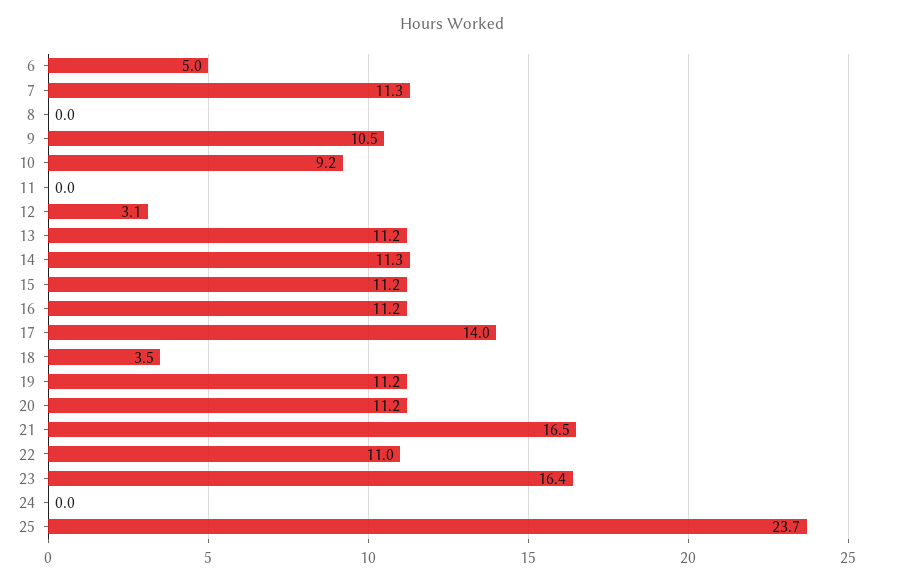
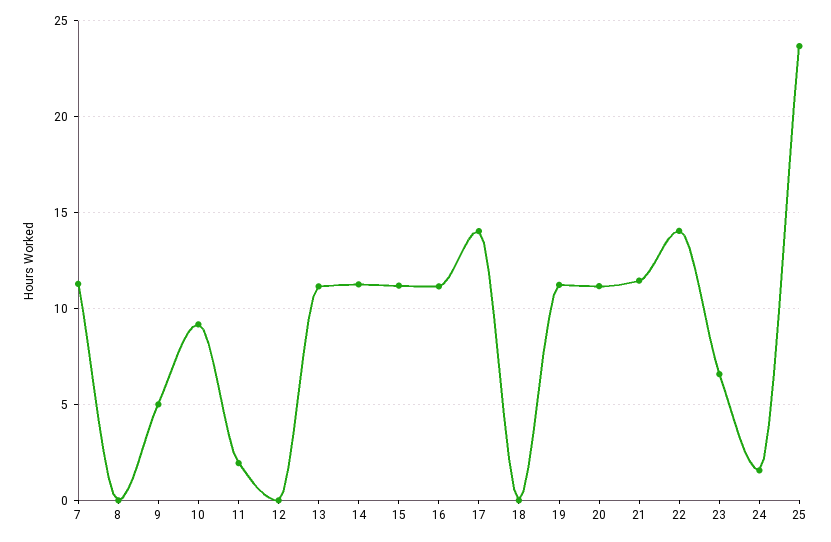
  {
-   "6": 5,
    "7": 11.3,
    "8": 0,
-   "9": 10.5,
+   "9": 5,
    "10": 9.2,
-   "11": 0,
+   "11": 2,
-   "12": 3.1,
+   "12": 0,
    "13": 11.2,
    "14": 11.3,
    "15": 11.2,
    "16": 11.2,
    "17": 14,
-   "18": 3.5,
+   "18": 0,
    "19": 11.2,
    "20": 11.2,
-   "21": 16.5,
+   "21": 11.5,
-   "22": 11,
+   "22": 14,
-   "23": 16.4,
+   "23": 6.5,
-   "24": 0,
+   "24": 1.5,
    "25": 23.7
  }

